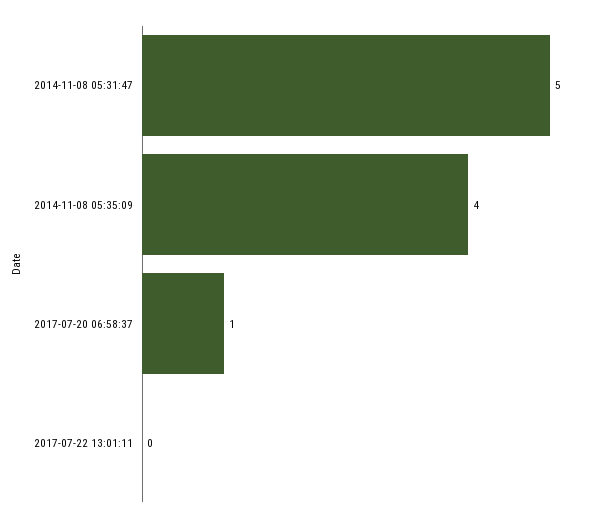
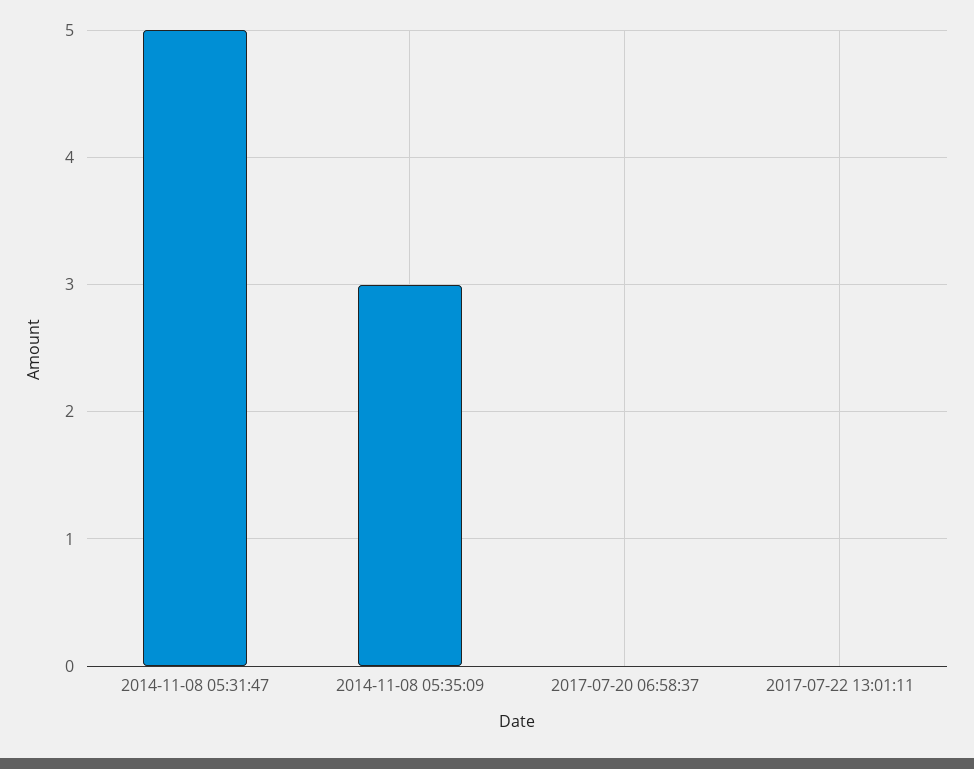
  {
    "2014-11-08 05:31:47": 5,
-   "2014-11-08 05:35:09": 4,
+   "2014-11-08 05:35:09": 3,
-   "2017-07-20 06:58:37": 1,
+   "2017-07-20 06:58:37": 0,
    "2017-07-22 13:01:11": 0
  }

